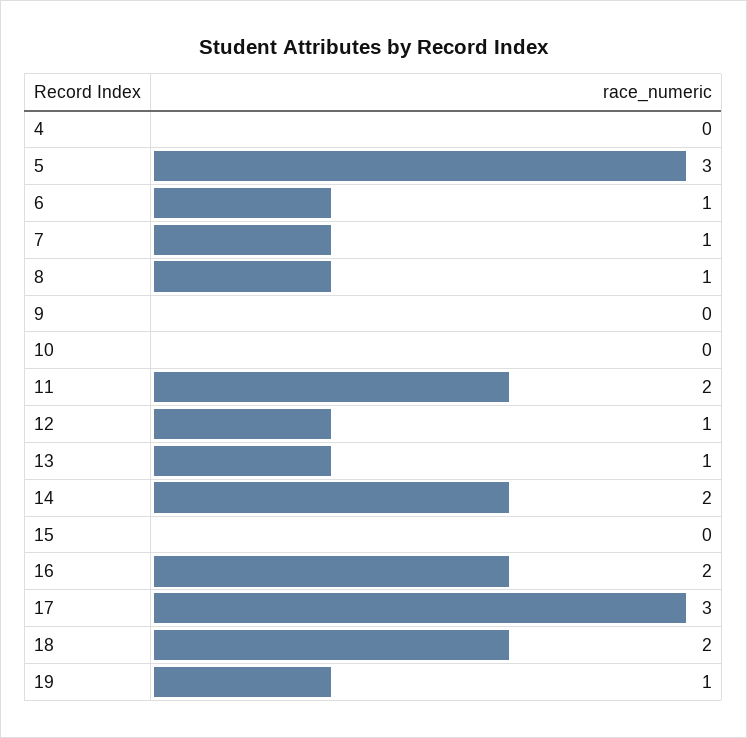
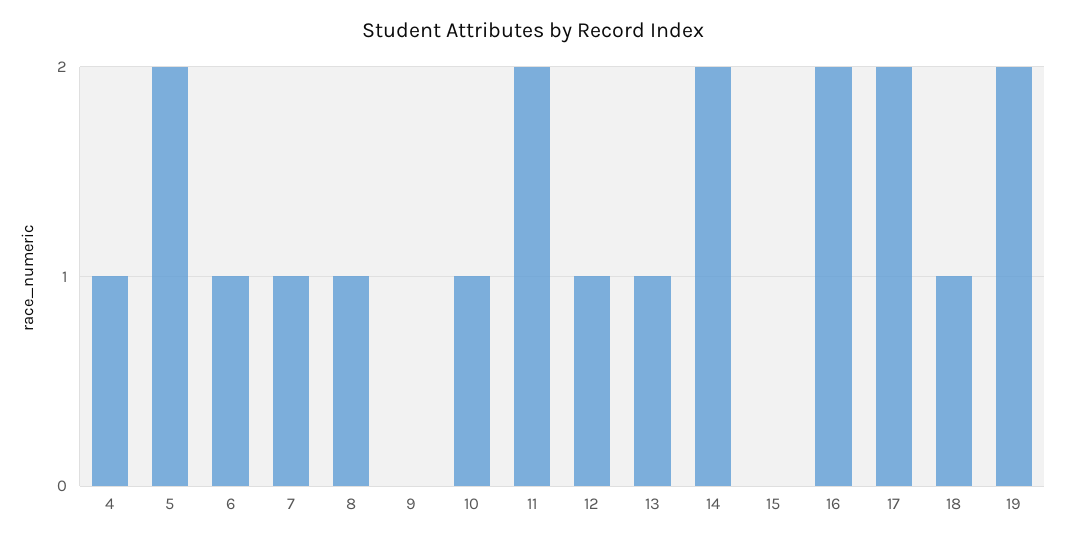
  {
-   "4": 0,
+   "4": 1,
-   "5": 3,
+   "5": 2,
    "6": 1,
    "7": 1,
    "8": 1,
    "9": 0,
-   "10": 0,
+   "10": 1,
    "11": 2,
    "12": 1,
    "13": 1,
    "14": 2,
    "15": 0,
    "16": 2,
-   "17": 3,
+   "17": 2,
-   "18": 2,
+   "18": 1,
-   "19": 1
+   "19": 2
  }

